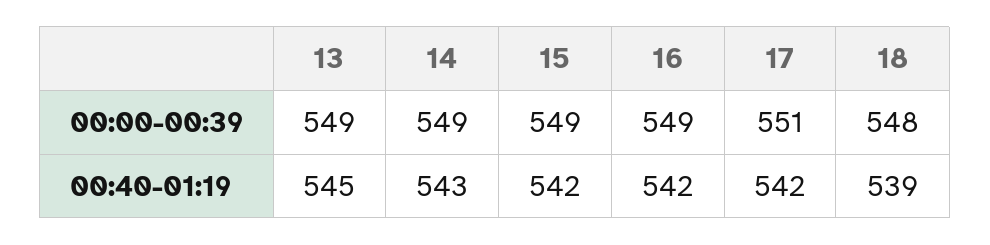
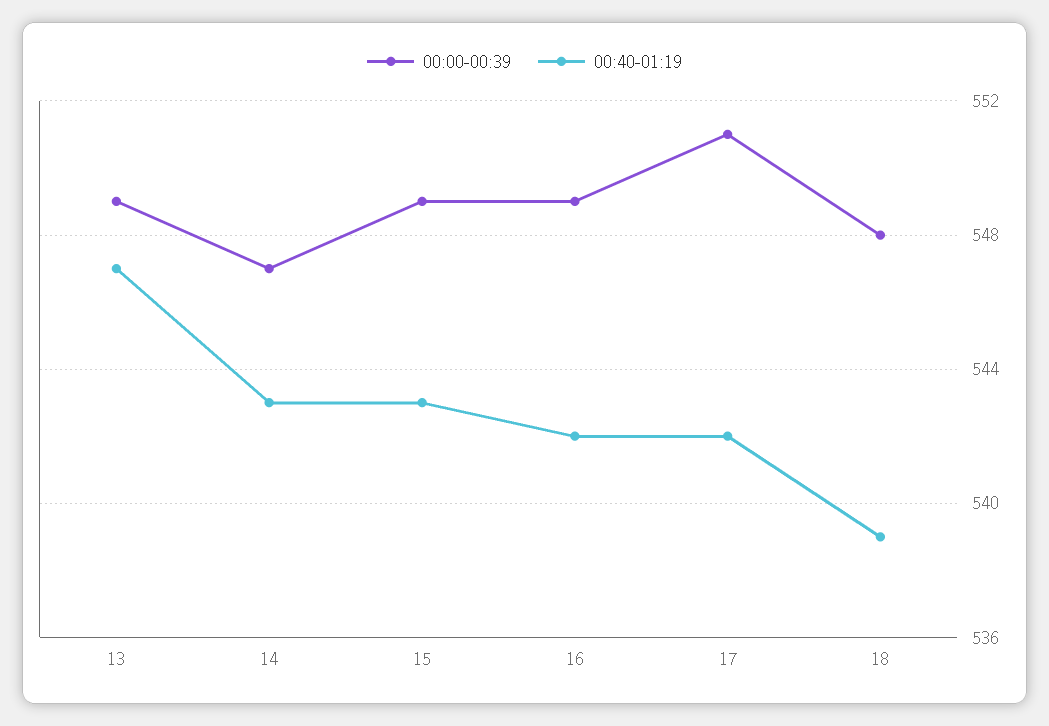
  {
    "00:00-00:39": {
      "13": 549,
-     "14": 549,
+     "14": 547,
      "15": 549,
      "16": 549,
      "17": 551,
      "18": 548
    },
    "00:40-01:19": {
-     "13": 545,
+     "13": 547,
      "14": 543,
-     "15": 542,
+     "15": 543,
      "16": 542,
      "17": 542,
      "18": 539
    }
  }

